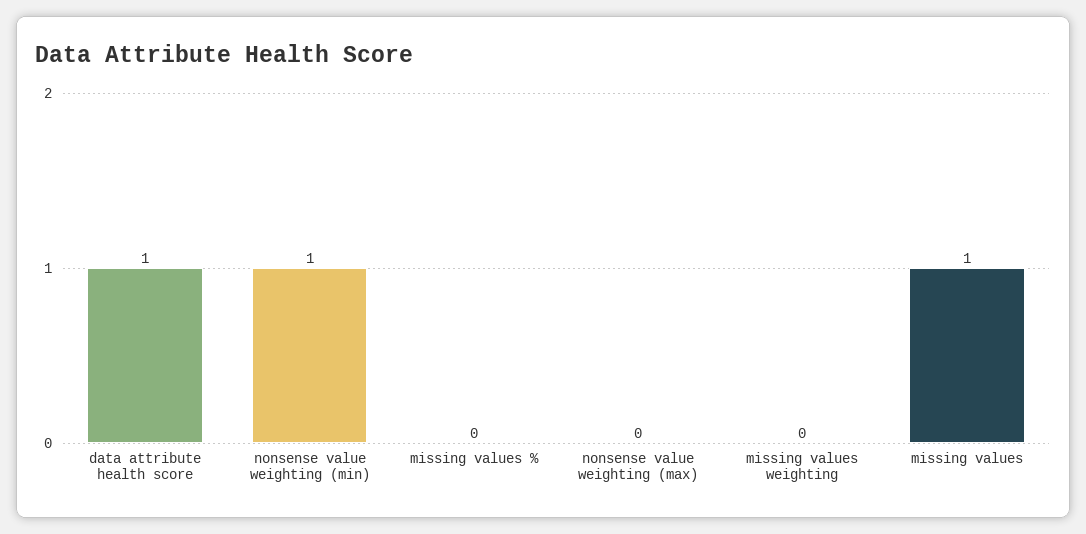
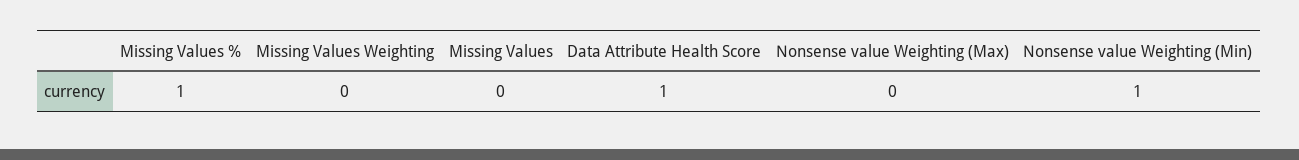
  {
    "data attribute health score": 1,
    "nonsense value weighting (min)": 1,
-   "missing values %": 0,
+   "missing values %": 1,
    "nonsense value weighting (max)": 0,
    "missing values weighting": 0,
-   "missing values": 1
+   "missing values": 0
  }

